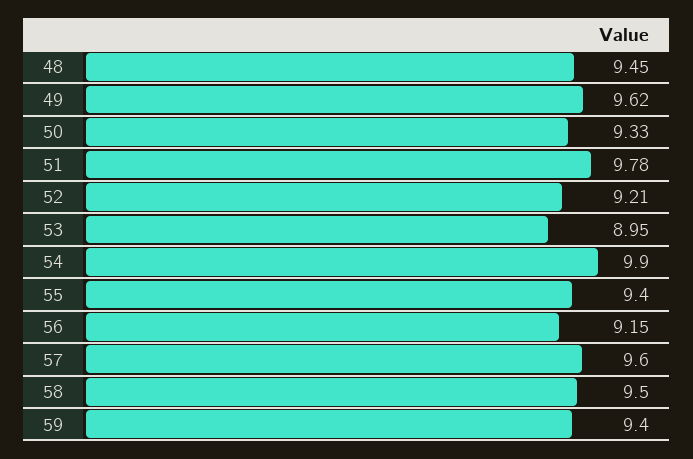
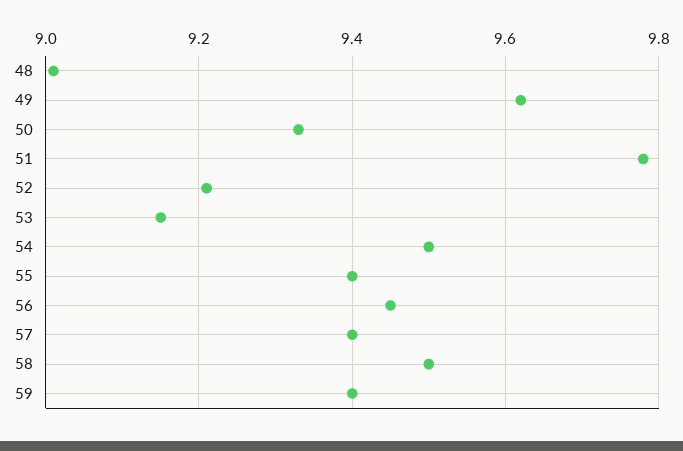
  {
-   "48": 9.45,
+   "48": 9,
    "49": 9.62,
    "50": 9.33,
    "51": 9.78,
    "52": 9.21,
-   "53": 8.95,
+   "53": 9.15,
-   "54": 9.9,
+   "54": 9.5,
    "55": 9.4,
-   "56": 9.15,
+   "56": 9.45,
-   "57": 9.6,
+   "57": 9.4,
    "58": 9.5,
    "59": 9.4
  }

